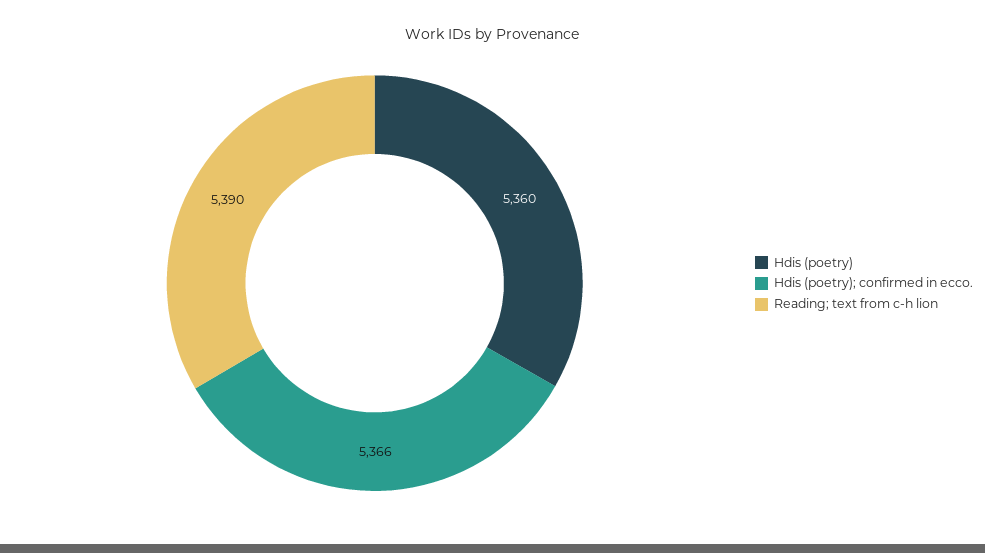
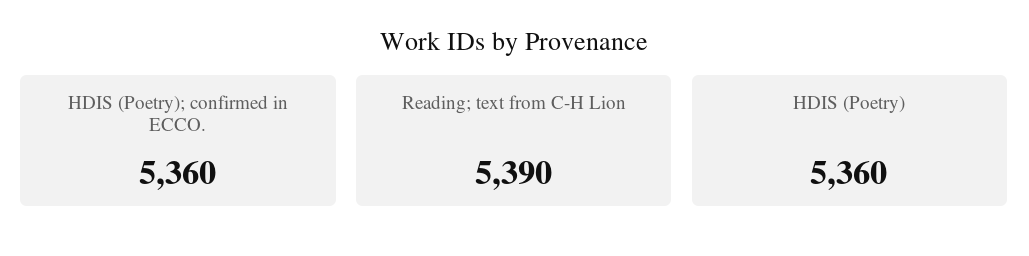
  {
    "Hdis (poetry)": 5360,
-   "Hdis (poetry); confirmed in ecco.": 5366,
+   "Hdis (poetry); confirmed in ecco.": 5360,
    "Reading; text from c-h lion": 5390
  }

